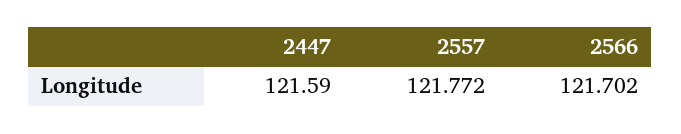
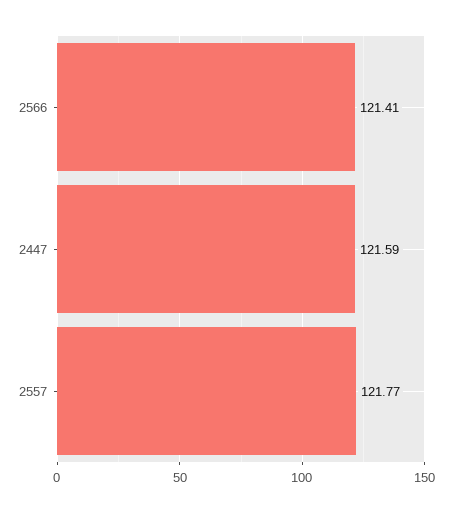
  {
    "2447": 121.59,
    "2557": 121.772,
-   "2566": 121.702
+   "2566": 121.41
  }

